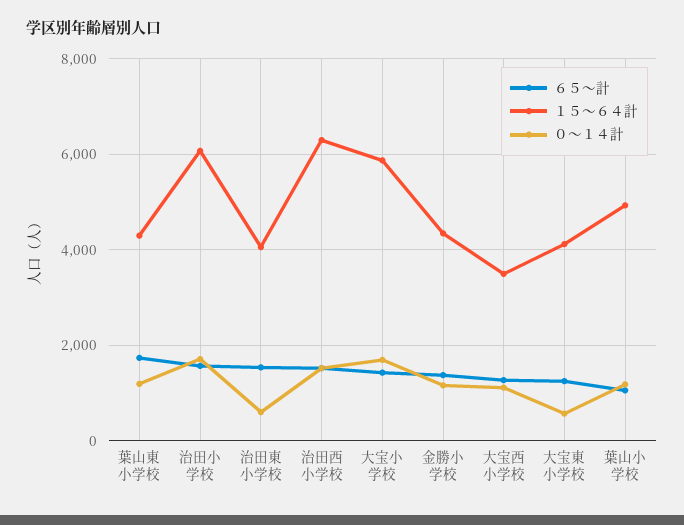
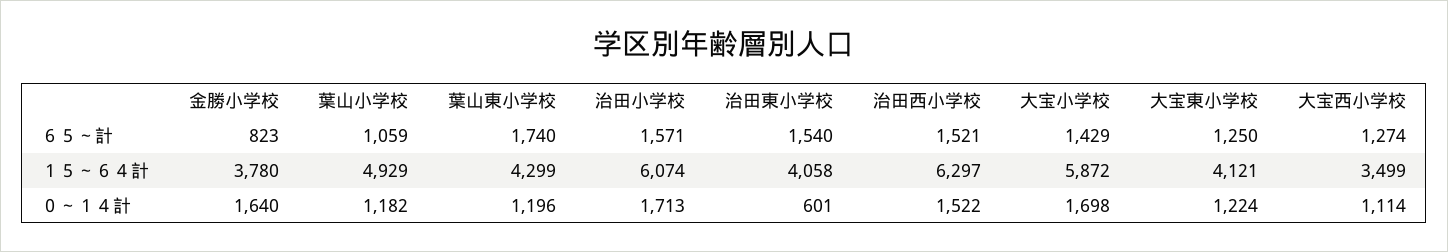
  {
    "６５～計": {
      "葉山東小学校": 1740,
      "治田小学校": 1571,
      "治田東小学校": 1540,
      "治田西小学校": 1521,
      "大宝小学校": 1429,
-     "金勝小学校": 1400,
+     "金勝小学校": 823,
      "大宝西小学校": 1274,
      "大宝東小学校": 1250,
      "葉山小学校": 1059
    },
    "１５～６４計": {
      "葉山東小学校": 4299,
      "治田小学校": 6074,
      "治田東小学校": 4058,
      "治田西小学校": 6297,
      "大宝小学校": 5872,
-     "金勝小学校": 4400,
+     "金勝小学校": 3780,
      "大宝西小学校": 3499,
      "大宝東小学校": 4121,
      "葉山小学校": 4929
    },
    "０～１４計": {
      "葉山東小学校": 1196,
      "治田小学校": 1713,
      "治田東小学校": 601,
      "治田西小学校": 1522,
      "大宝小学校": 1698,
-     "金勝小学校": 1200,
+     "金勝小学校": 1640,
      "大宝西小学校": 1114,
-     "大宝東小学校": 600,
+     "大宝東小学校": 1224,
      "葉山小学校": 1182
    }
  }

